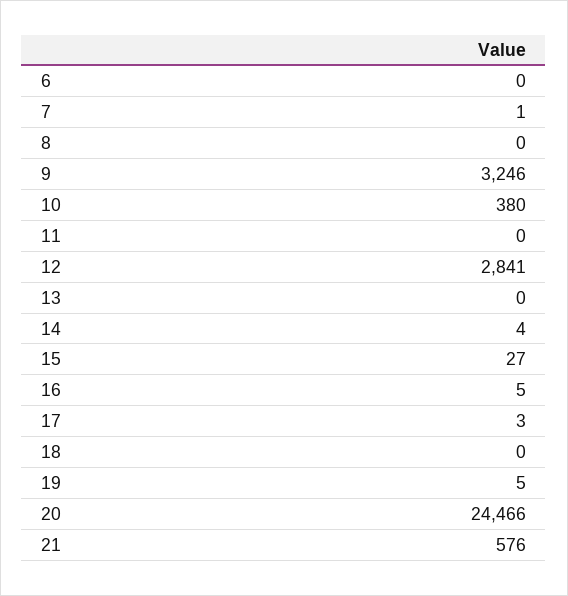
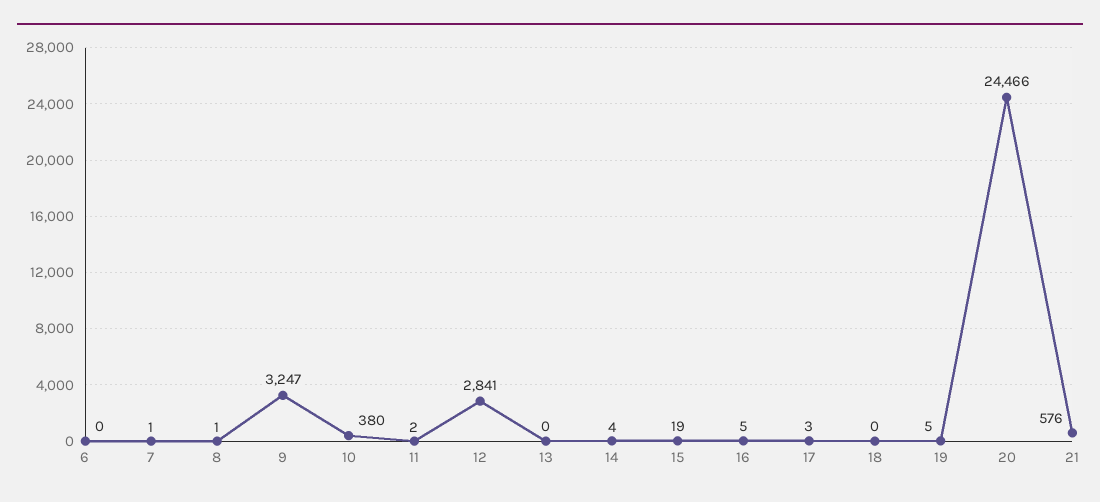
  {
    "6": 0,
    "7": 1,
-   "8": 0,
+   "8": 1,
-   "9": 3246,
+   "9": 3247,
    "10": 380,
-   "11": 0,
+   "11": 2,
    "12": 2841,
    "13": 0,
    "14": 4,
-   "15": 27,
+   "15": 19,
    "16": 5,
    "17": 3,
    "18": 0,
    "19": 5,
    "20": 24466,
    "21": 576
  }

